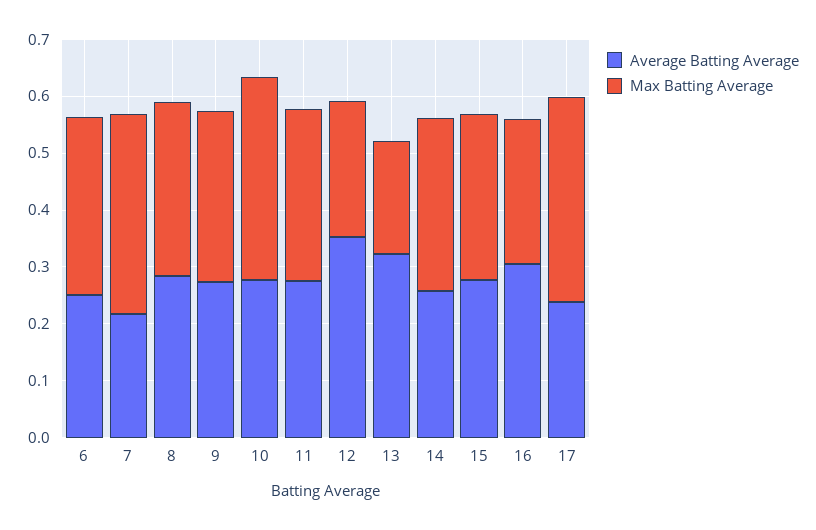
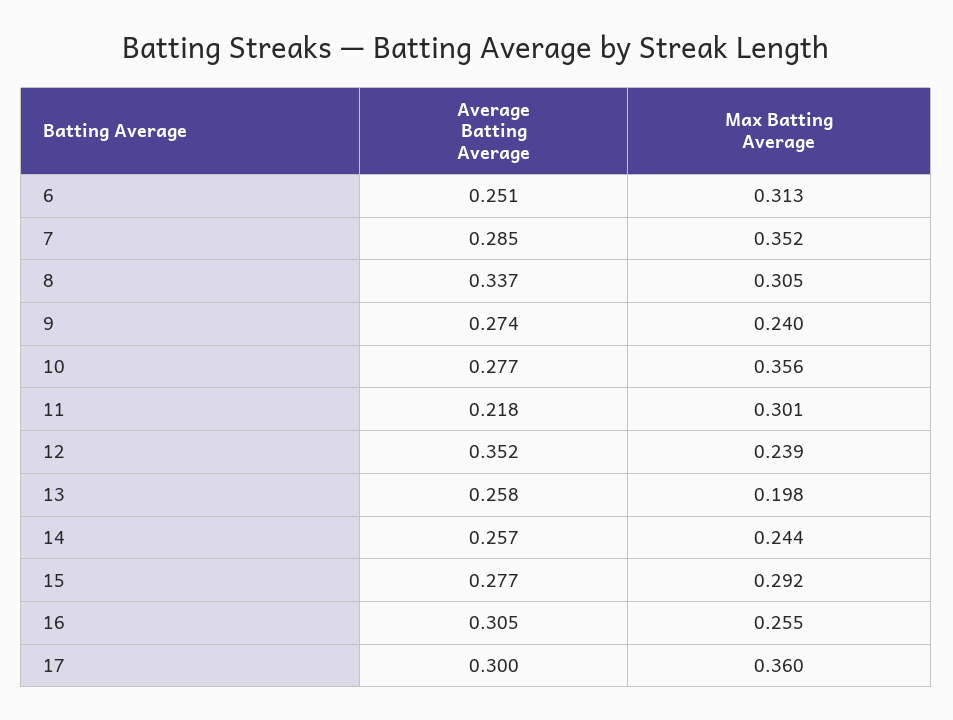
  {
    "Average Batting Average": {
      "6": 0.251,
-     "7": 0.22,
+     "7": 0.285,
-     "8": 0.28,
+     "8": 0.337,
      "9": 0.274,
      "10": 0.277,
-     "11": 0.28,
+     "11": 0.218,
      "12": 0.352,
-     "13": 0.32,
+     "13": 0.258,
      "14": 0.257,
      "15": 0.277,
      "16": 0.305,
-     "17": 0.24
+     "17": 0.3
    },
    "Max Batting Average": {
      "6": 0.313,
      "7": 0.352,
      "8": 0.305,
-     "9": 0.3,
+     "9": 0.24,
      "10": 0.356,
      "11": 0.301,
      "12": 0.239,
      "13": 0.198,
-     "14": 0.3,
+     "14": 0.244,
      "15": 0.292,
      "16": 0.255,
      "17": 0.36
    }
  }

